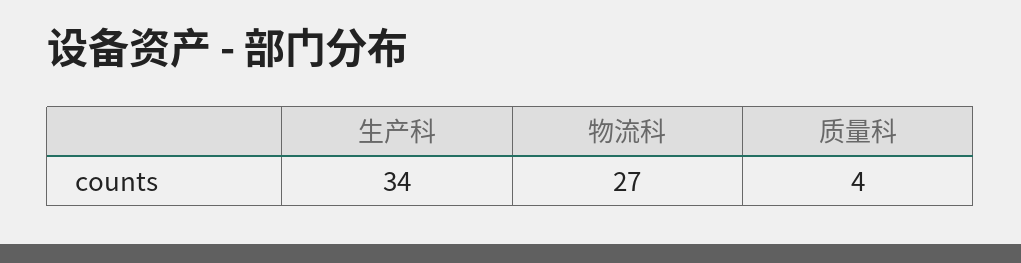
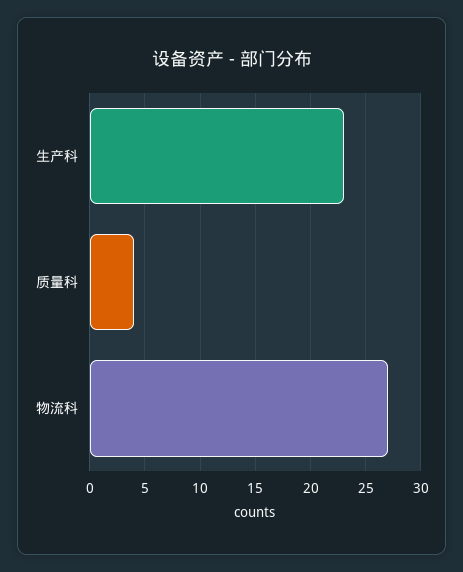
  {
-   "生产科": 34,
+   "生产科": 23,
    "物流科": 27,
    "质量科": 4
  }

